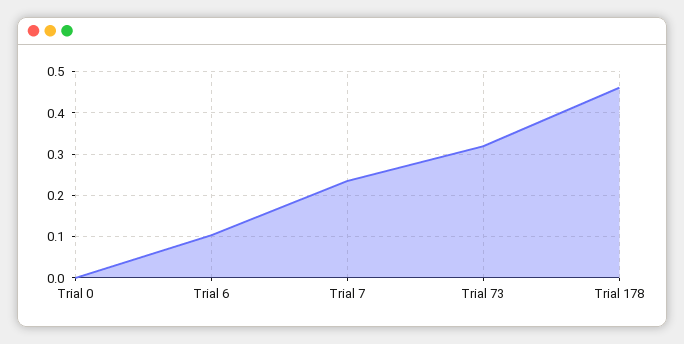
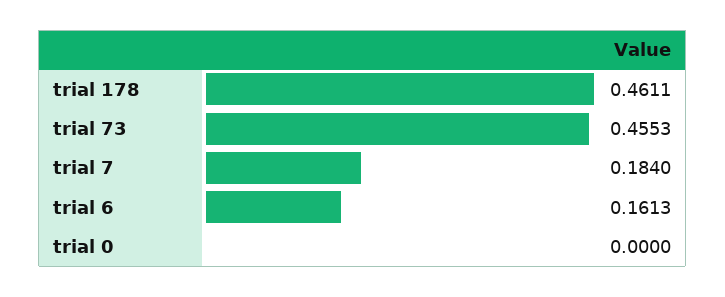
  {
    "Trial 0": 0,
-   "Trial 6": 0.1,
+   "Trial 6": 0.1613,
-   "Trial 7": 0.24,
+   "Trial 7": 0.184,
-   "Trial 73": 0.32,
+   "Trial 73": 0.4553,
    "Trial 178": 0.4611
  }

